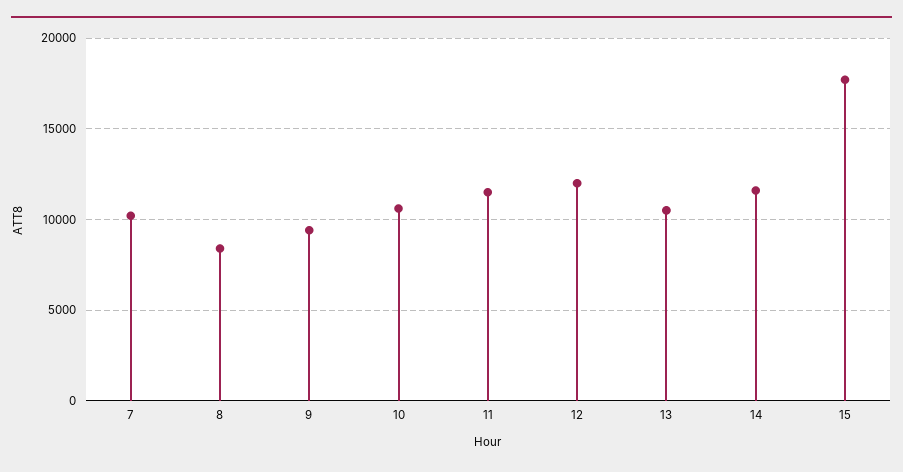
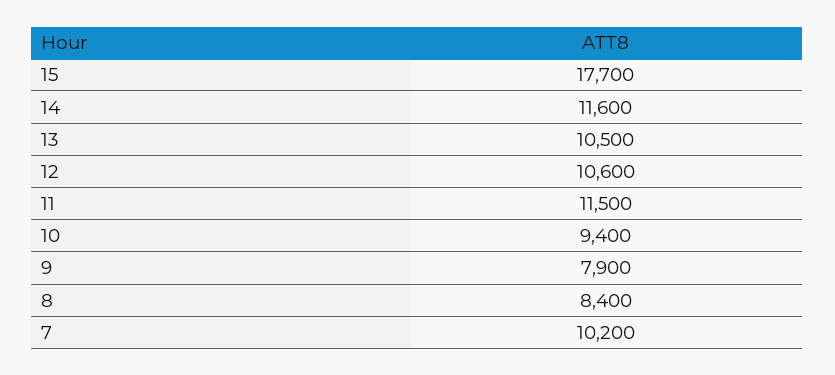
  {
    "7": 10200,
    "8": 8400,
-   "9": 9500,
+   "9": 7900,
-   "10": 10500,
+   "10": 9400,
    "11": 11500,
-   "12": 12000,
+   "12": 10600,
    "13": 10500,
    "14": 11600,
    "15": 17700
  }

